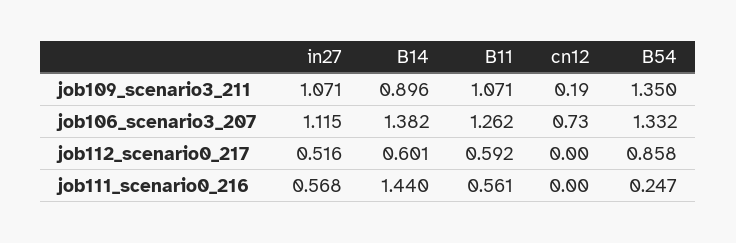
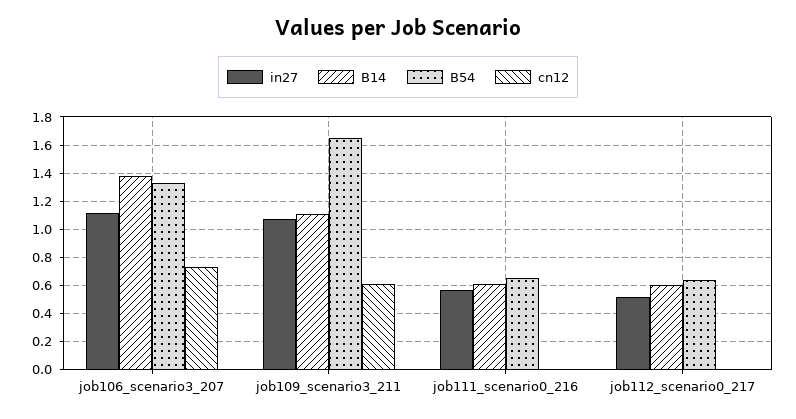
  {
    "in27": {
      "job109_scenario3_211": 1.071,
      "job106_scenario3_207": 1.115,
      "job112_scenario0_217": 0.516,
      "job111_scenario0_216": 0.568
    },
    "B14": {
-     "job109_scenario3_211": 0.896,
+     "job109_scenario3_211": 1.1,
      "job106_scenario3_207": 1.382,
      "job112_scenario0_217": 0.601,
-     "job111_scenario0_216": 1.44
+     "job111_scenario0_216": 0.6
    },
-   "B11": {
-     "job109_scenario3_211": 1.071,
-     "job106_scenario3_207": 1.262,
-     "job112_scenario0_217": 0.592,
-     "job111_scenario0_216": 0.561
-   },
    "cn12": {
-     "job109_scenario3_211": 0.19,
+     "job109_scenario3_211": 0.6,
      "job106_scenario3_207": 0.73,
      "job112_scenario0_217": 0,
      "job111_scenario0_216": 0
    },
    "B54": {
-     "job109_scenario3_211": 1.35,
+     "job109_scenario3_211": 1.65,
      "job106_scenario3_207": 1.332,
-     "job112_scenario0_217": 0.858,
+     "job112_scenario0_217": 0.65,
-     "job111_scenario0_216": 0.247
+     "job111_scenario0_216": 0.65
    }
  }

